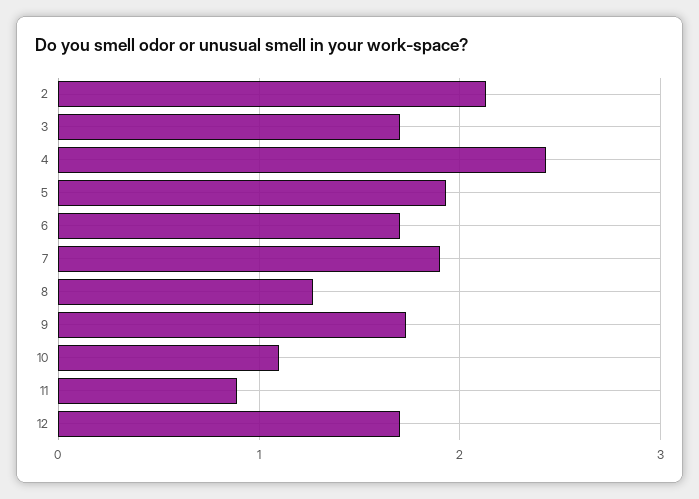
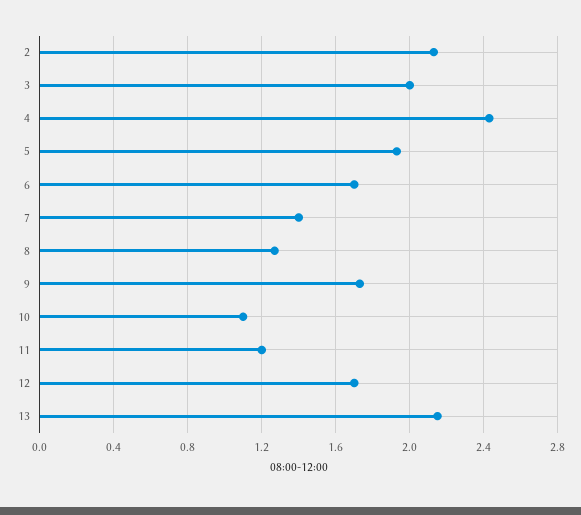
  {
    "2": 2.15,
-   "3": 1.7,
+   "3": 2,
    "4": 2.45,
    "5": 1.95,
    "6": 1.7,
-   "7": 1.9,
+   "7": 1.4,
    "8": 1.25,
    "9": 1.75,
    "10": 1.1,
-   "11": 0.9,
+   "11": 1.2,
-   "12": 1.7
+   "12": 1.7,
+   "13": 2.15
  }

